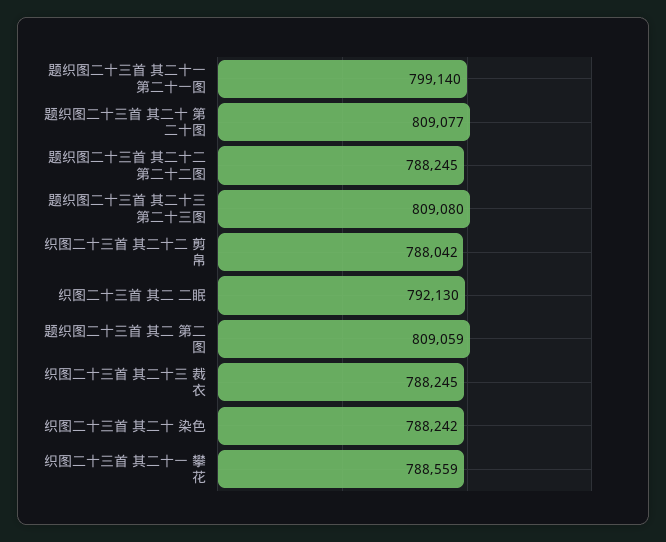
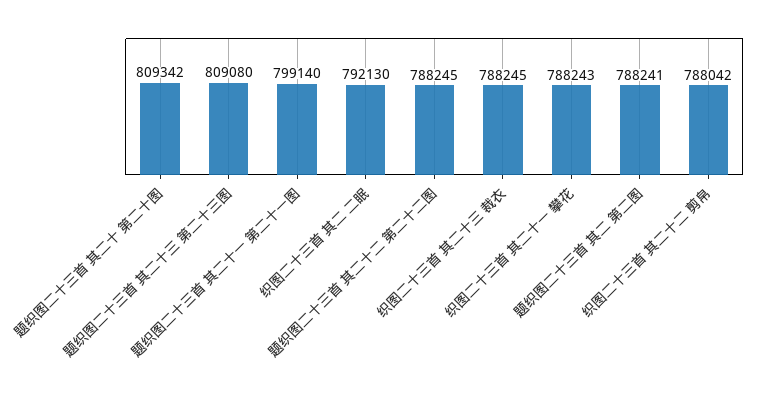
  {
    "题织图二十三首 其二十一 第二十一图": 799140,
-   "题织图二十三首 其二十 第二十图": 809077,
+   "题织图二十三首 其二十 第二十图": 809342,
    "题织图二十三首 其二十二 第二十二图": 788245,
    "题织图二十三首 其二十三 第二十三图": 809080,
    "织图二十三首 其二十二 剪帛": 788042,
    "织图二十三首 其二 二眠": 792130,
-   "题织图二十三首 其二 第二图": 809059,
+   "题织图二十三首 其二 第二图": 788241,
    "织图二十三首 其二十三 裁衣": 788245,
-   "织图二十三首 其二十 染色": 788242,
-   "织图二十三首 其二十一 攀花": 788559
+   "织图二十三首 其二十一 攀花": 788243
  }

